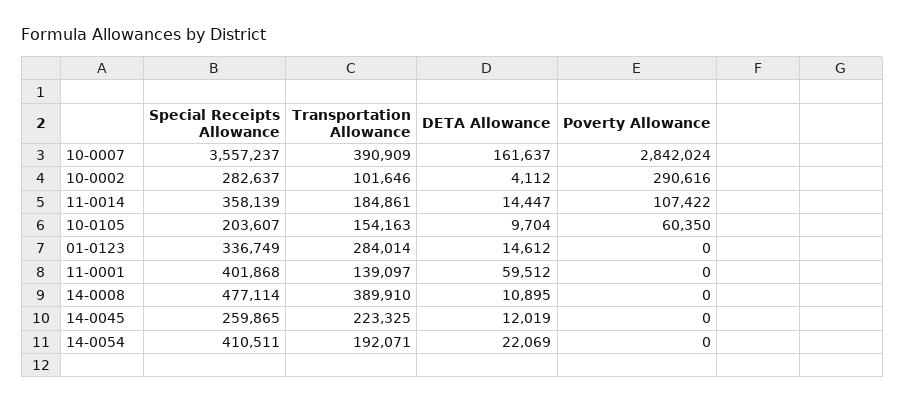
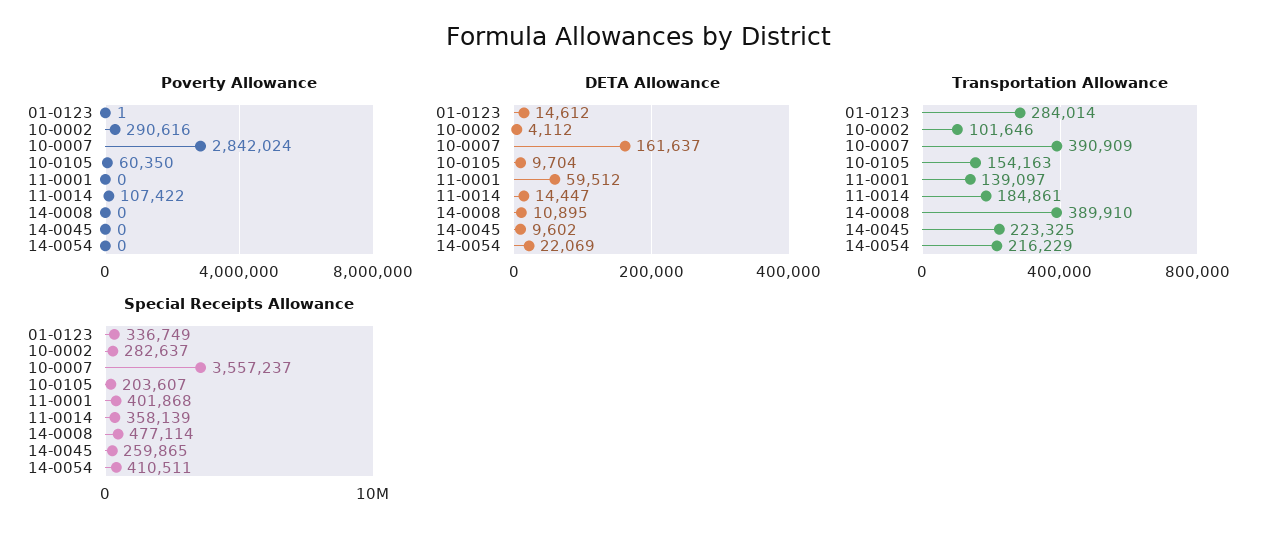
  {
    "Special Receipts Allowance": {
      "10-0007": 3557237,
      "10-0002": 282637,
      "11-0014": 358139,
      "10-0105": 203607,
      "01-0123": 336749,
      "11-0001": 401868,
      "14-0008": 477114,
      "14-0045": 259865,
      "14-0054": 410511
    },
    "Transportation Allowance": {
      "10-0007": 390909,
      "10-0002": 101646,
      "11-0014": 184861,
      "10-0105": 154163,
      "01-0123": 284014,
      "11-0001": 139097,
      "14-0008": 389910,
      "14-0045": 223325,
-     "14-0054": 192071
+     "14-0054": 216229
    },
    "DETA Allowance": {
      "10-0007": 161637,
      "10-0002": 4112,
      "11-0014": 14447,
      "10-0105": 9704,
      "01-0123": 14612,
      "11-0001": 59512,
      "14-0008": 10895,
-     "14-0045": 12019,
+     "14-0045": 9602,
      "14-0054": 22069
    },
    "Poverty Allowance": {
      "10-0007": 2842024,
      "10-0002": 290616,
      "11-0014": 107422,
      "10-0105": 60350,
-     "01-0123": 0,
+     "01-0123": 1,
      "11-0001": 0,
      "14-0008": 0,
      "14-0045": 0,
      "14-0054": 0
    }
  }

